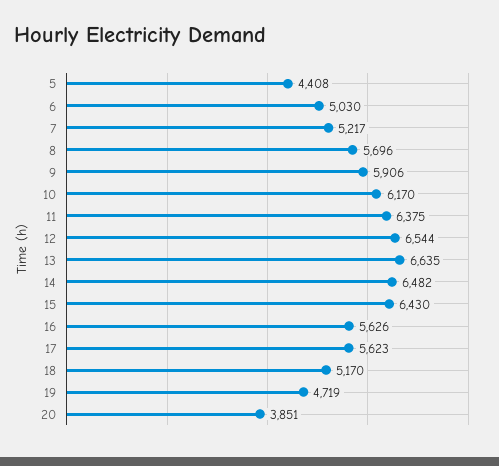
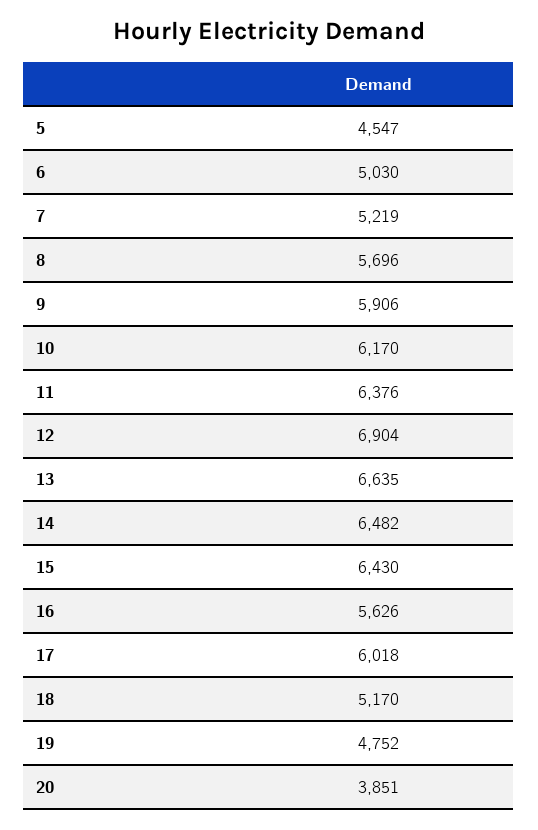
  {
-   "5": 4408,
+   "5": 4547,
    "6": 5030,
-   "7": 5217,
+   "7": 5219,
    "8": 5696,
    "9": 5906,
    "10": 6170,
-   "11": 6375,
+   "11": 6376,
-   "12": 6544,
+   "12": 6904,
    "13": 6635,
    "14": 6482,
    "15": 6430,
    "16": 5626,
-   "17": 5623,
+   "17": 6018,
    "18": 5170,
-   "19": 4719,
+   "19": 4752,
    "20": 3851
  }

